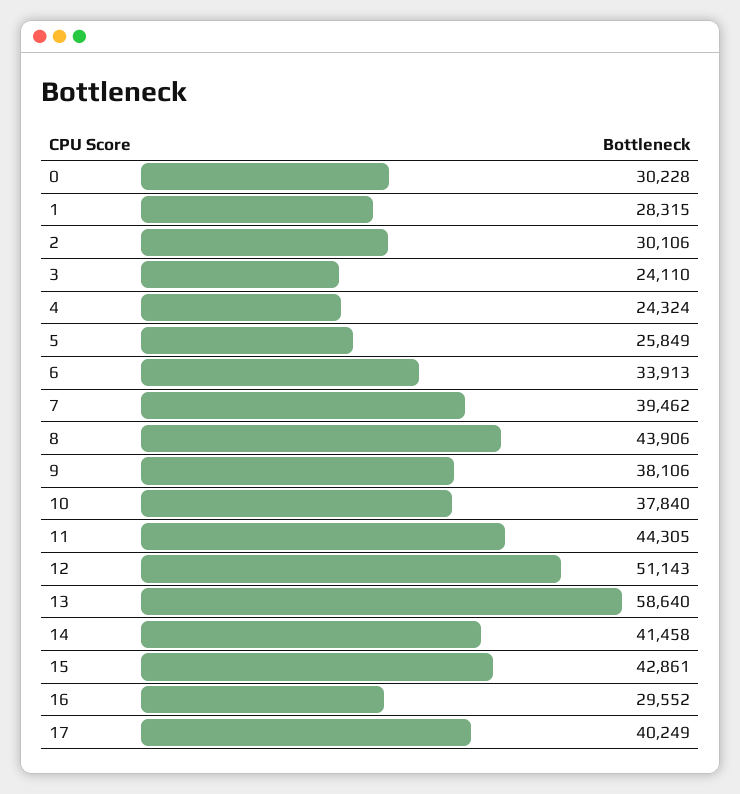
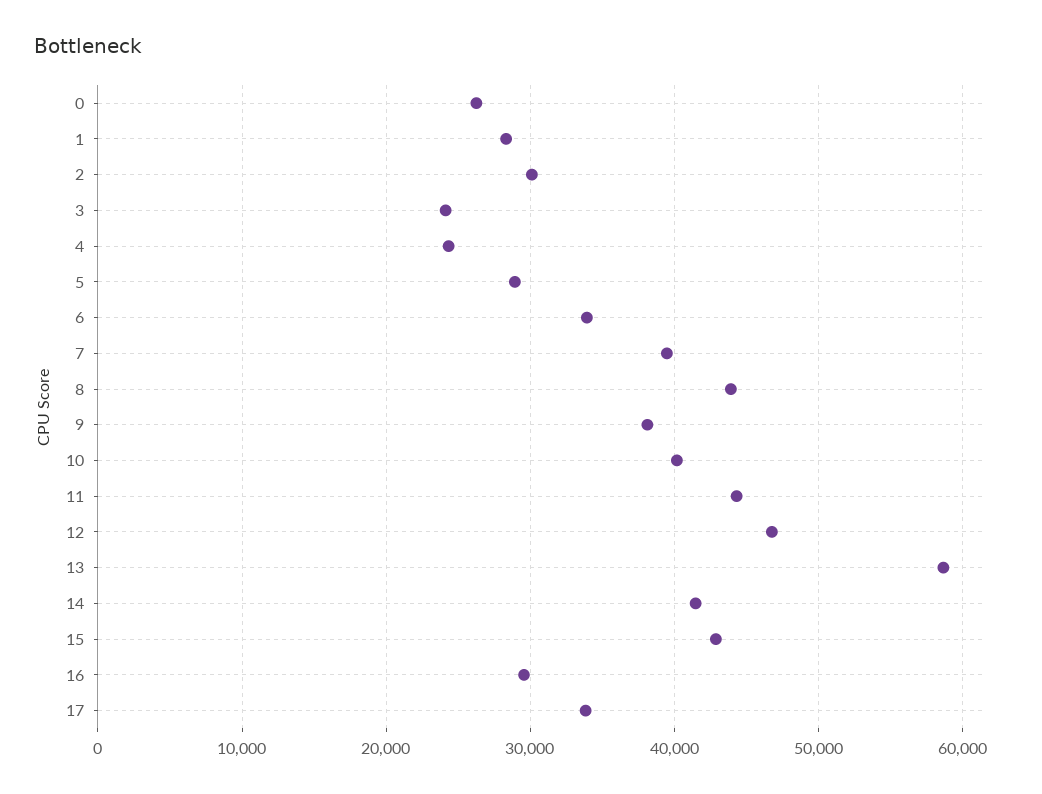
  {
-   "0": 30228,
+   "0": 26000,
    "1": 28315,
    "2": 30106,
    "3": 24110,
    "4": 24324,
-   "5": 25849,
+   "5": 29000,
    "6": 33913,
    "7": 39462,
    "8": 43906,
    "9": 38106,
-   "10": 37840,
+   "10": 40000,
    "11": 44305,
-   "12": 51143,
+   "12": 47000,
    "13": 58640,
    "14": 41458,
    "15": 42861,
    "16": 29552,
-   "17": 40249
+   "17": 34000
  }

